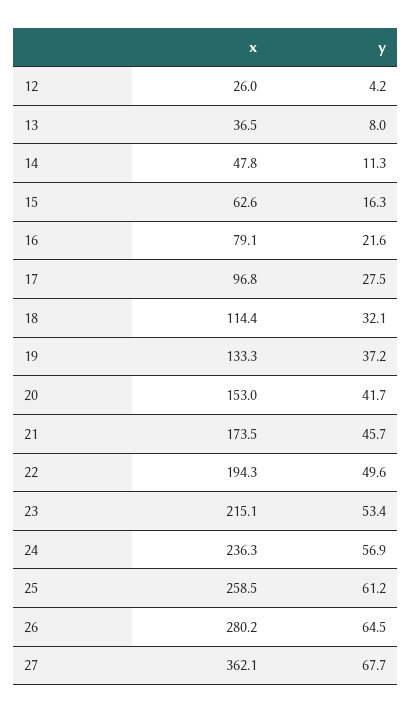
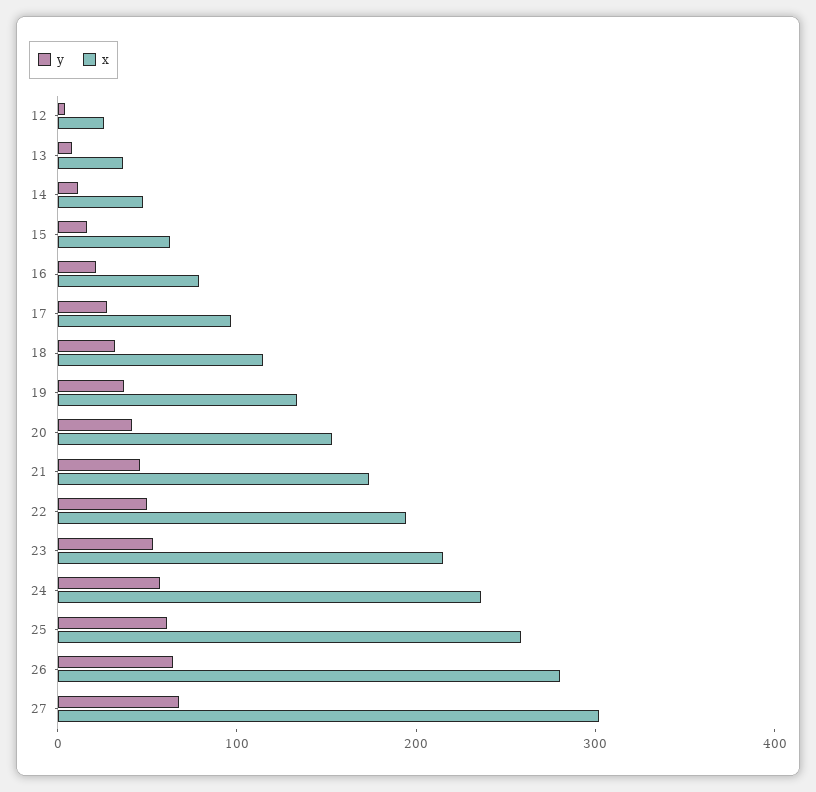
  {
    "x": {
      "12": 26,
      "13": 36.5,
      "14": 47.8,
      "15": 62.6,
      "16": 79.1,
      "17": 96.8,
      "18": 114.4,
      "19": 133.3,
      "20": 153,
      "21": 173.5,
      "22": 194.3,
      "23": 215.1,
      "24": 236.3,
      "25": 258.5,
      "26": 280.2,
-     "27": 362.1
+     "27": 300
    },
    "y": {
      "12": 4.2,
      "13": 8,
      "14": 11.3,
      "15": 16.3,
      "16": 21.6,
      "17": 27.5,
      "18": 32.1,
      "19": 37.2,
      "20": 41.7,
      "21": 45.7,
      "22": 49.6,
      "23": 53.4,
      "24": 56.9,
      "25": 61.2,
      "26": 64.5,
      "27": 67.7
    }
  }

